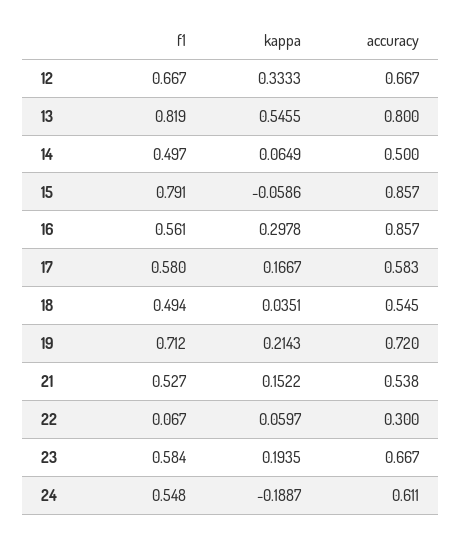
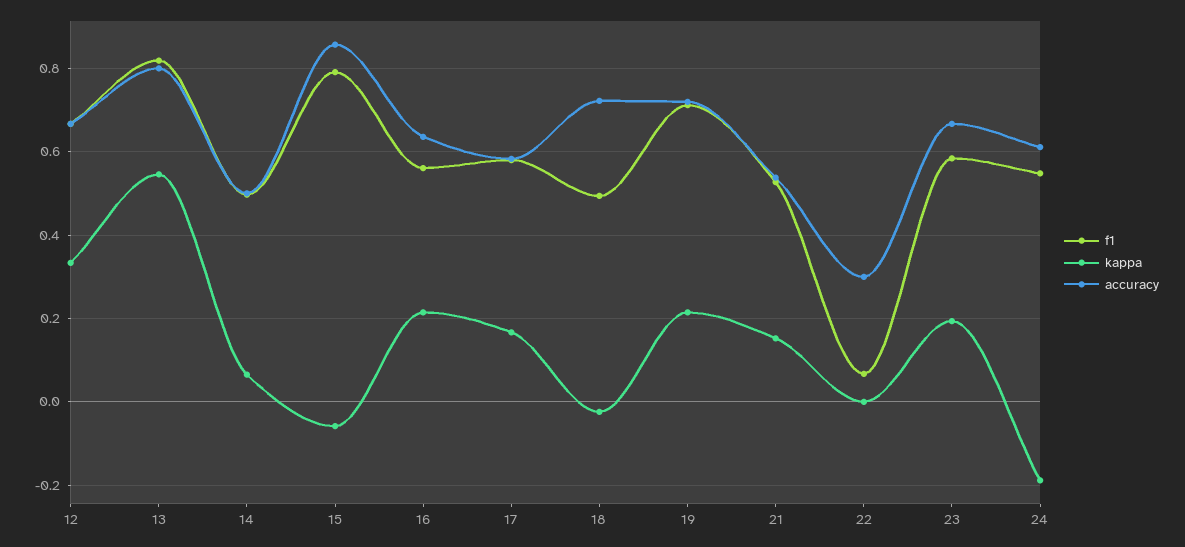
  {
    "f1": {
      "12": 0.667,
      "13": 0.819,
      "14": 0.497,
      "15": 0.791,
      "16": 0.561,
      "17": 0.58,
      "18": 0.494,
      "19": 0.712,
      "21": 0.527,
      "22": 0.067,
      "23": 0.584,
      "24": 0.548
    },
    "kappa": {
      "12": 0.3333,
      "13": 0.5455,
      "14": 0.0649,
      "15": -0.0586,
-     "16": 0.2978,
+     "16": 0.22,
      "17": 0.1667,
-     "18": 0.0351,
+     "18": -0.02,
      "19": 0.2143,
      "21": 0.1522,
-     "22": 0.0597,
+     "22": 0,
      "23": 0.1935,
      "24": -0.1887
    },
    "accuracy": {
      "12": 0.667,
      "13": 0.8,
      "14": 0.5,
      "15": 0.857,
-     "16": 0.857,
+     "16": 0.64,
      "17": 0.583,
-     "18": 0.545,
+     "18": 0.72,
      "19": 0.72,
      "21": 0.538,
      "22": 0.3,
      "23": 0.667,
      "24": 0.611
    }
  }

